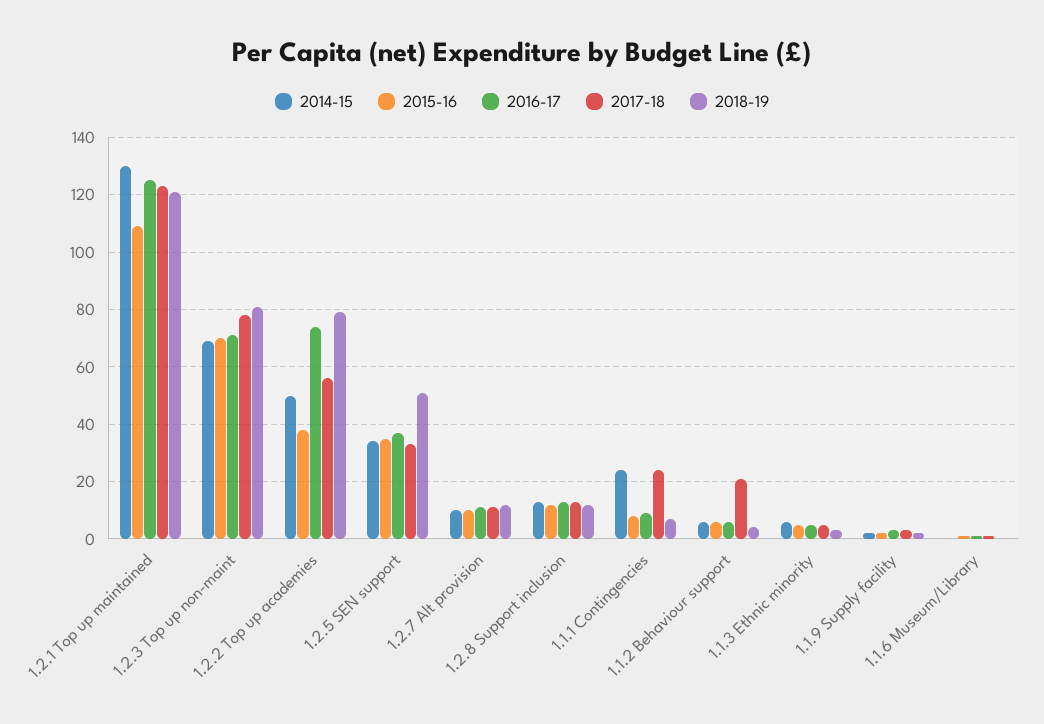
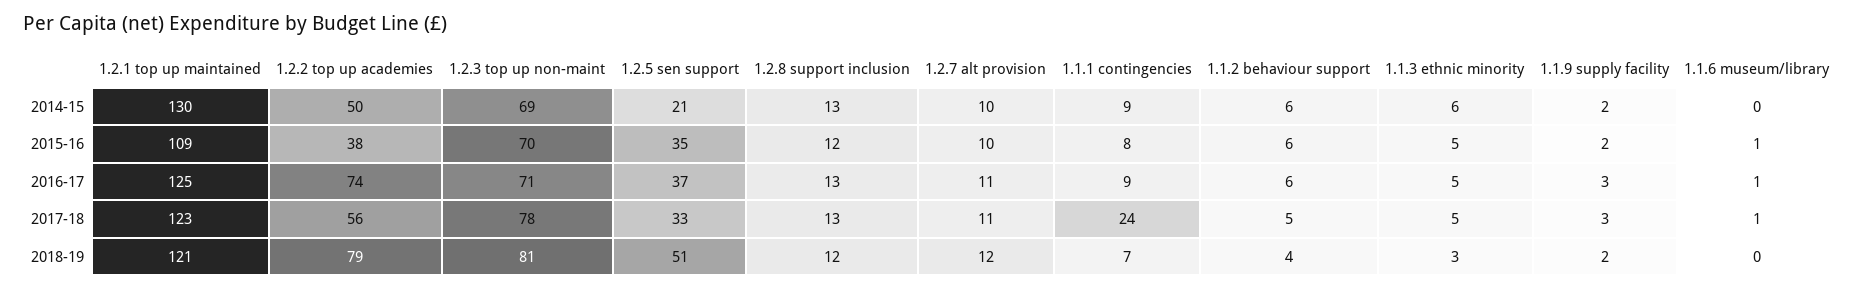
  {
    "2014-15": {
      "1.2.1 Top up maintained": 130,
      "1.2.3 Top up non-maint": 69,
      "1.2.2 Top up academies": 50,
-     "1.2.5 SEN support": 35,
+     "1.2.5 SEN support": 21,
      "1.2.7 Alt provision": 10,
      "1.2.8 Support inclusion": 13,
-     "1.1.1 Contingencies": 25,
+     "1.1.1 Contingencies": 9,
      "1.1.2 Behaviour support": 6,
      "1.1.3 Ethnic minority": 6,
      "1.1.9 Supply facility": 2,
      "1.1.6 Museum/Library": 0
    },
    "2015-16": {
      "1.2.1 Top up maintained": 109,
      "1.2.3 Top up non-maint": 70,
      "1.2.2 Top up academies": 38,
      "1.2.5 SEN support": 35,
      "1.2.7 Alt provision": 10,
      "1.2.8 Support inclusion": 12,
      "1.1.1 Contingencies": 8,
      "1.1.2 Behaviour support": 6,
      "1.1.3 Ethnic minority": 5,
      "1.1.9 Supply facility": 2,
      "1.1.6 Museum/Library": 1
    },
    "2016-17": {
      "1.2.1 Top up maintained": 125,
      "1.2.3 Top up non-maint": 71,
      "1.2.2 Top up academies": 74,
      "1.2.5 SEN support": 37,
      "1.2.7 Alt provision": 11,
      "1.2.8 Support inclusion": 13,
      "1.1.1 Contingencies": 9,
      "1.1.2 Behaviour support": 6,
      "1.1.3 Ethnic minority": 5,
      "1.1.9 Supply facility": 3,
      "1.1.6 Museum/Library": 1
    },
    "2017-18": {
      "1.2.1 Top up maintained": 123,
      "1.2.3 Top up non-maint": 78,
      "1.2.2 Top up academies": 56,
      "1.2.5 SEN support": 33,
      "1.2.7 Alt provision": 11,
      "1.2.8 Support inclusion": 13,
      "1.1.1 Contingencies": 24,
-     "1.1.2 Behaviour support": 20,
+     "1.1.2 Behaviour support": 5,
      "1.1.3 Ethnic minority": 5,
      "1.1.9 Supply facility": 3,
      "1.1.6 Museum/Library": 1
    },
    "2018-19": {
      "1.2.1 Top up maintained": 121,
      "1.2.3 Top up non-maint": 81,
      "1.2.2 Top up academies": 79,
      "1.2.5 SEN support": 51,
      "1.2.7 Alt provision": 12,
      "1.2.8 Support inclusion": 12,
      "1.1.1 Contingencies": 7,
      "1.1.2 Behaviour support": 4,
      "1.1.3 Ethnic minority": 3,
      "1.1.9 Supply facility": 2,
      "1.1.6 Museum/Library": 0
    }
  }

